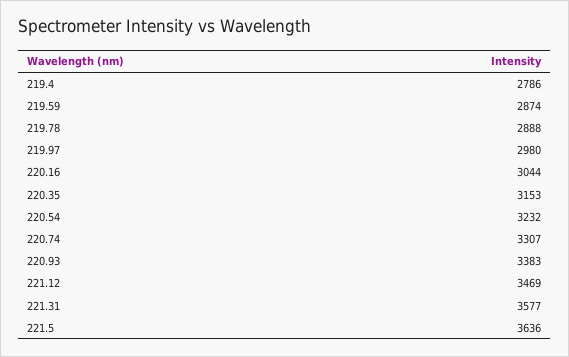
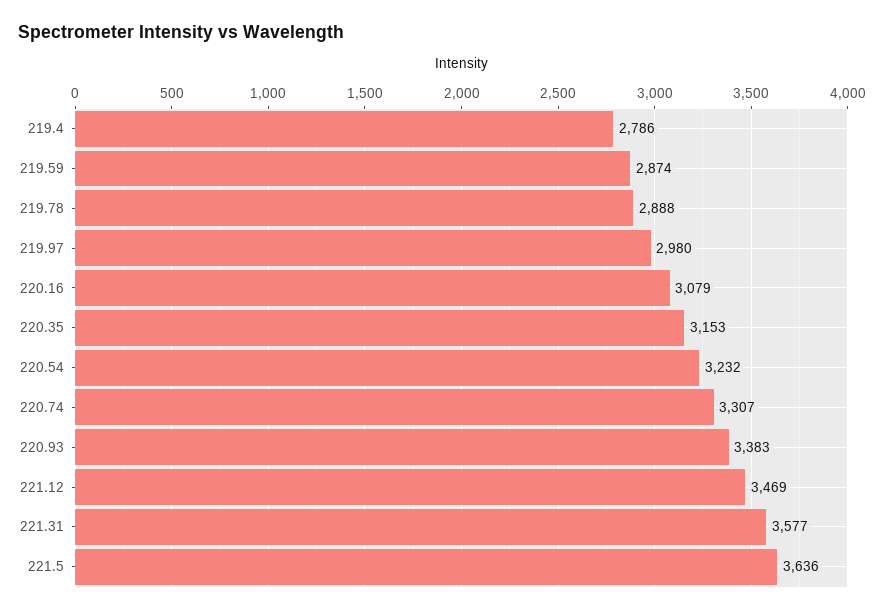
  {
    "219.4": 2786,
    "219.59": 2874,
    "219.78": 2888,
    "219.97": 2980,
-   "220.16": 3044,
+   "220.16": 3079,
    "220.35": 3153,
    "220.54": 3232,
    "220.74": 3307,
    "220.93": 3383,
    "221.12": 3469,
    "221.31": 3577,
    "221.5": 3636
  }

